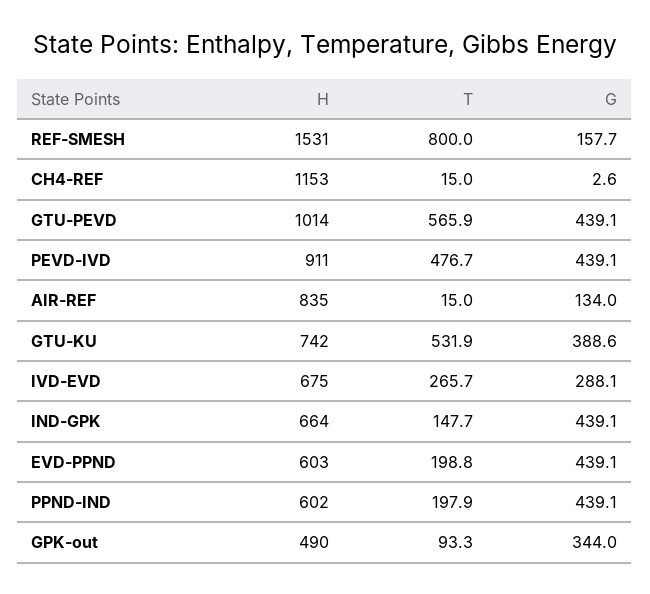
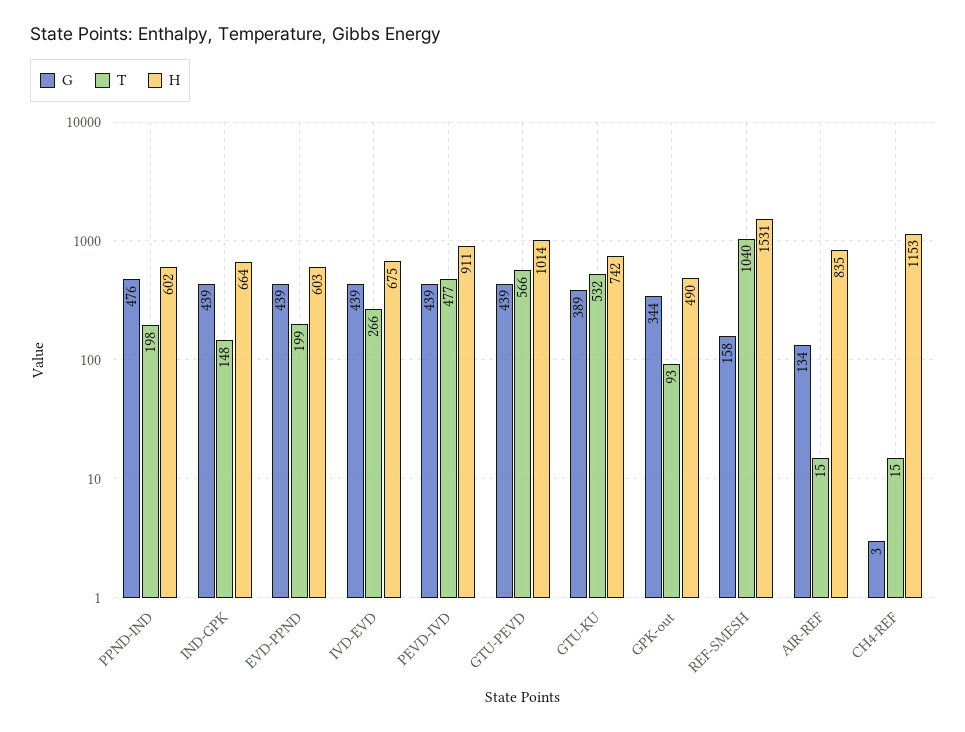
  {
    "H": {
      "REF-SMESH": 1531,
      "CH4-REF": 1153,
      "GTU-PEVD": 1014,
      "PEVD-IVD": 911,
      "AIR-REF": 835,
      "GTU-KU": 742,
      "IVD-EVD": 675,
      "IND-GPK": 664,
      "EVD-PPND": 603,
      "PPND-IND": 602,
      "GPK-out": 490
    },
    "T": {
-     "REF-SMESH": 800,
+     "REF-SMESH": 1040,
      "CH4-REF": 15,
      "GTU-PEVD": 565.9,
      "PEVD-IVD": 476.7,
      "AIR-REF": 15,
      "GTU-KU": 531.9,
      "IVD-EVD": 265.7,
      "IND-GPK": 147.7,
      "EVD-PPND": 198.8,
      "PPND-IND": 197.9,
      "GPK-out": 93.3
    },
    "G": {
      "REF-SMESH": 157.7,
      "CH4-REF": 2.6,
      "GTU-PEVD": 439.1,
      "PEVD-IVD": 439.1,
      "AIR-REF": 134,
      "GTU-KU": 388.6,
-     "IVD-EVD": 288.1,
+     "IVD-EVD": 439,
      "IND-GPK": 439.1,
      "EVD-PPND": 439.1,
-     "PPND-IND": 439.1,
+     "PPND-IND": 476,
      "GPK-out": 344
    }
  }

